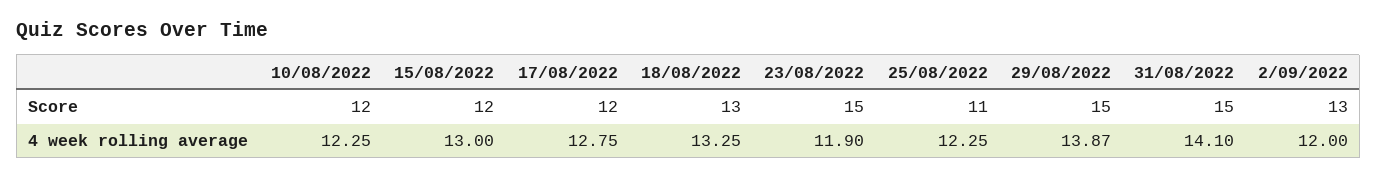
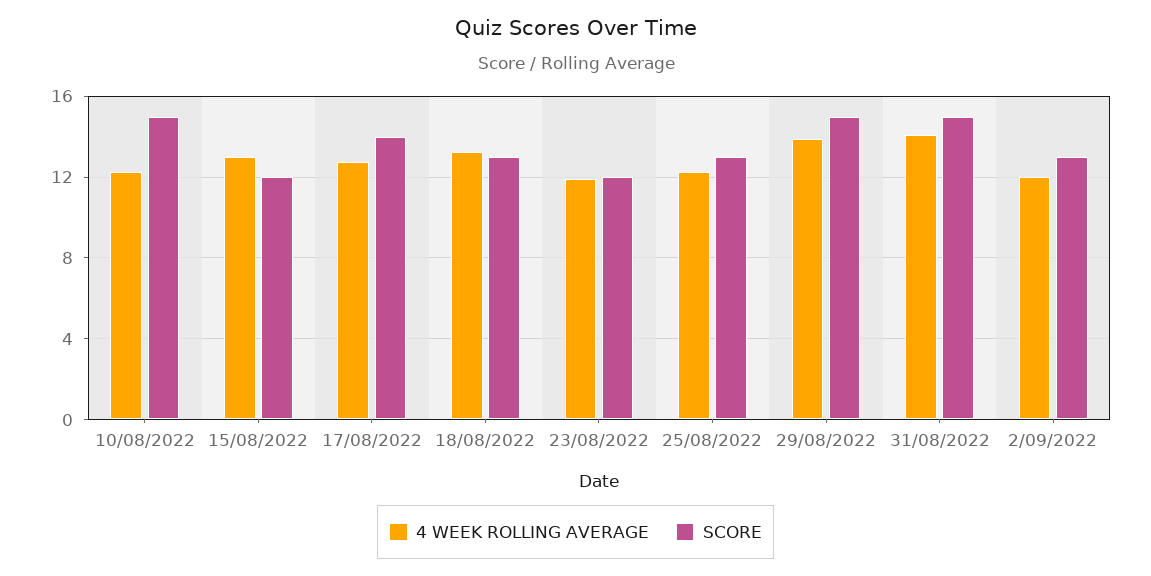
  {
    "Score": {
-     "10/08/2022": 12,
+     "10/08/2022": 15,
      "15/08/2022": 12,
-     "17/08/2022": 12,
+     "17/08/2022": 14,
      "18/08/2022": 13,
-     "23/08/2022": 15,
+     "23/08/2022": 12,
-     "25/08/2022": 11,
+     "25/08/2022": 13,
      "29/08/2022": 15,
      "31/08/2022": 15,
      "2/09/2022": 13
    },
    "4 week rolling average": {
      "10/08/2022": 12.25,
      "15/08/2022": 13,
      "17/08/2022": 12.75,
      "18/08/2022": 13.25,
      "23/08/2022": 11.9,
      "25/08/2022": 12.25,
      "29/08/2022": 13.87,
      "31/08/2022": 14.1,
      "2/09/2022": 12
    }
  }

